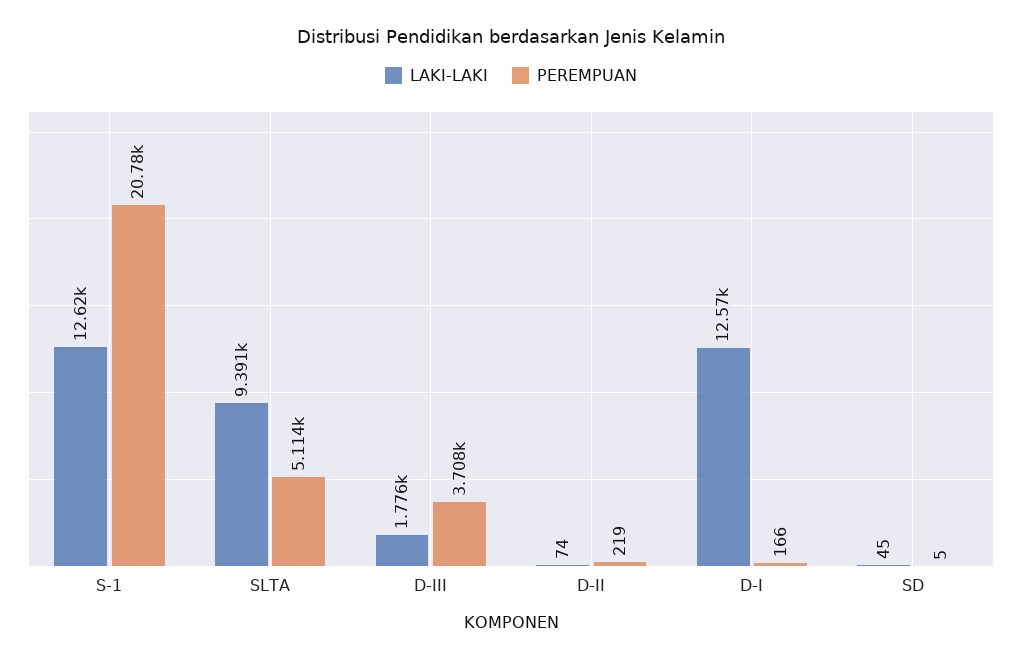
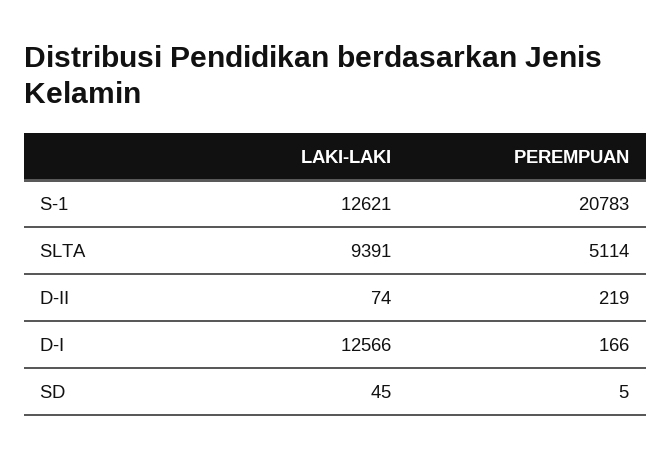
  {
    "LAKI-LAKI": {
      "S-1": 12621,
      "SLTA": 9391,
-     "D-III": 1776,
      "D-II": 74,
      "D-I": 12566,
      "SD": 45
    },
    "PEREMPUAN": {
      "S-1": 20783,
      "SLTA": 5114,
-     "D-III": 3708,
      "D-II": 219,
      "D-I": 166,
      "SD": 5
    }
  }

